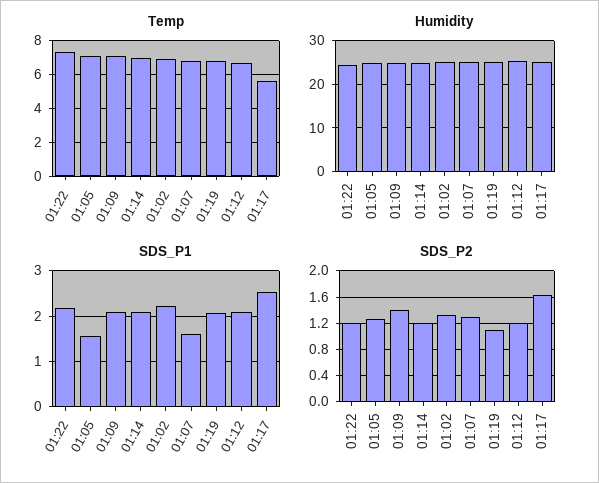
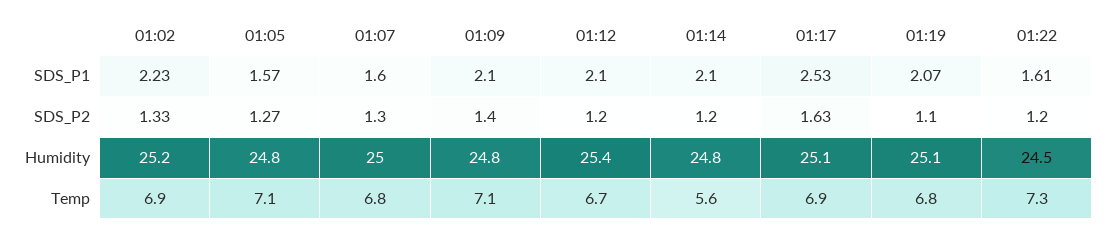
  {
    "Temp": {
      "01:22": 7.3,
      "01:05": 7.1,
      "01:09": 7.1,
-     "01:14": 7,
+     "01:14": 5.6,
      "01:02": 6.9,
      "01:07": 6.8,
      "01:19": 6.8,
      "01:12": 6.7,
-     "01:17": 5.5
+     "01:17": 6.9
    },
    "Humidity": {
      "01:22": 24.5,
      "01:05": 24.8,
      "01:09": 24.8,
      "01:14": 24.8,
      "01:02": 25.2,
      "01:07": 25,
      "01:19": 25.1,
      "01:12": 25.4,
      "01:17": 25.1
    },
    "SDS_P1": {
-     "01:22": 2.2,
+     "01:22": 1.61,
      "01:05": 1.57,
      "01:09": 2.1,
      "01:14": 2.1,
      "01:02": 2.23,
      "01:07": 1.6,
      "01:19": 2.07,
      "01:12": 2.1,
      "01:17": 2.53
    },
    "SDS_P2": {
      "01:22": 1.2,
      "01:05": 1.27,
      "01:09": 1.4,
      "01:14": 1.2,
      "01:02": 1.33,
      "01:07": 1.3,
      "01:19": 1.1,
      "01:12": 1.2,
      "01:17": 1.63
    }
  }

